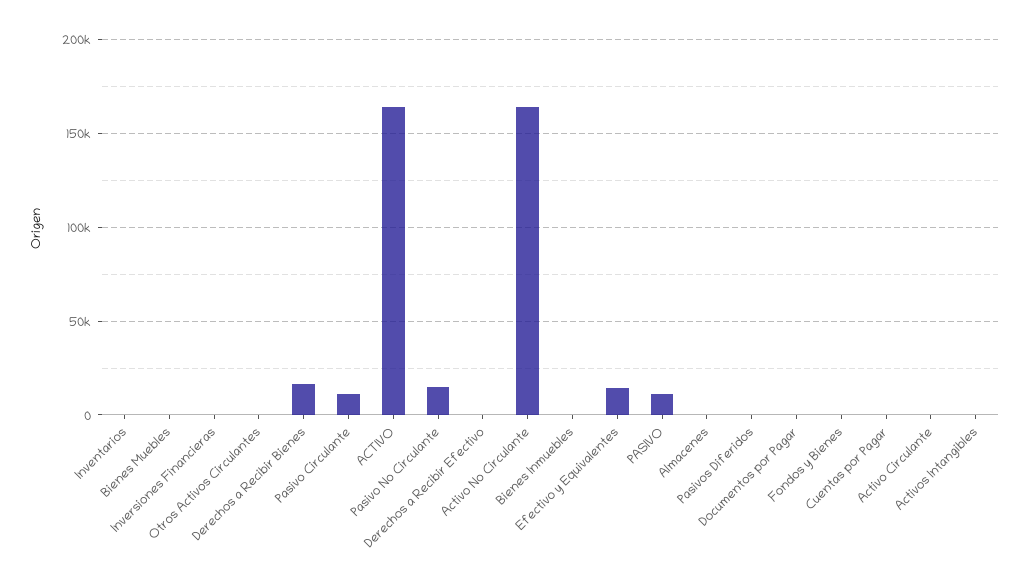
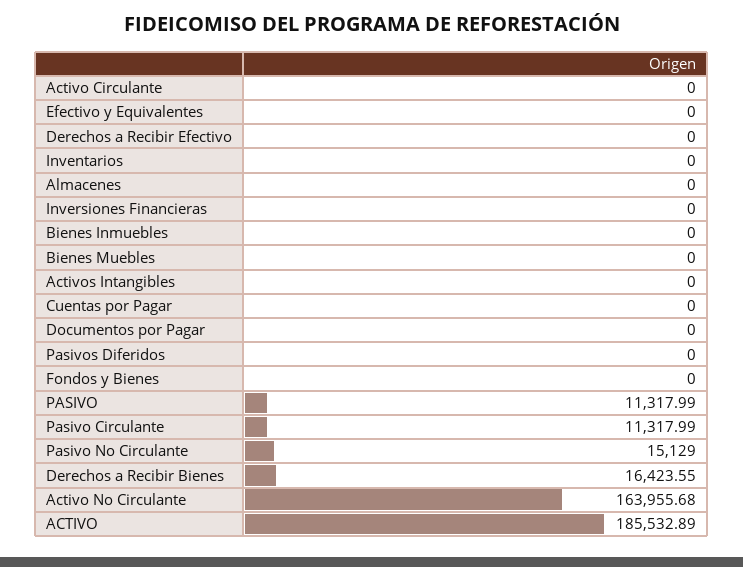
  {
    "Inventarios": 0,
    "Bienes Muebles": 0,
    "Inversiones Financieras": 0,
-   "Otros Activos Circulantes": 0,
    "Derechos a Recibir Bienes": 16423.55,
    "Pasivo Circulante": 11317.99,
-   "ACTIVO": 165000,
+   "ACTIVO": 185532.89,
    "Pasivo No Circulante": 15129,
    "Derechos a Recibir Efectivo": 0,
    "Activo No Circulante": 163955.68,
    "Bienes Inmuebles": 0,
-   "Efectivo y Equivalentes": 15000,
+   "Efectivo y Equivalentes": 0,
    "PASIVO": 11317.99,
    "Almacenes": 0,
    "Pasivos Diferidos": 0,
    "Documentos por Pagar": 0,
    "Fondos y Bienes": 0,
    "Cuentas por Pagar": 0,
    "Activo Circulante": 0,
    "Activos Intangibles": 0
  }

